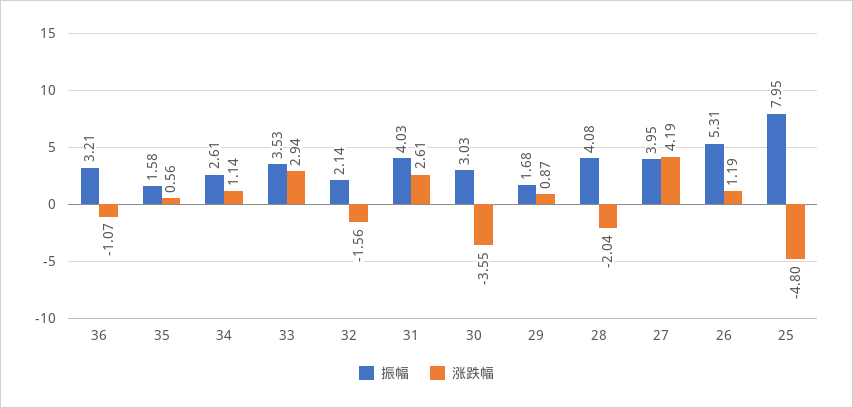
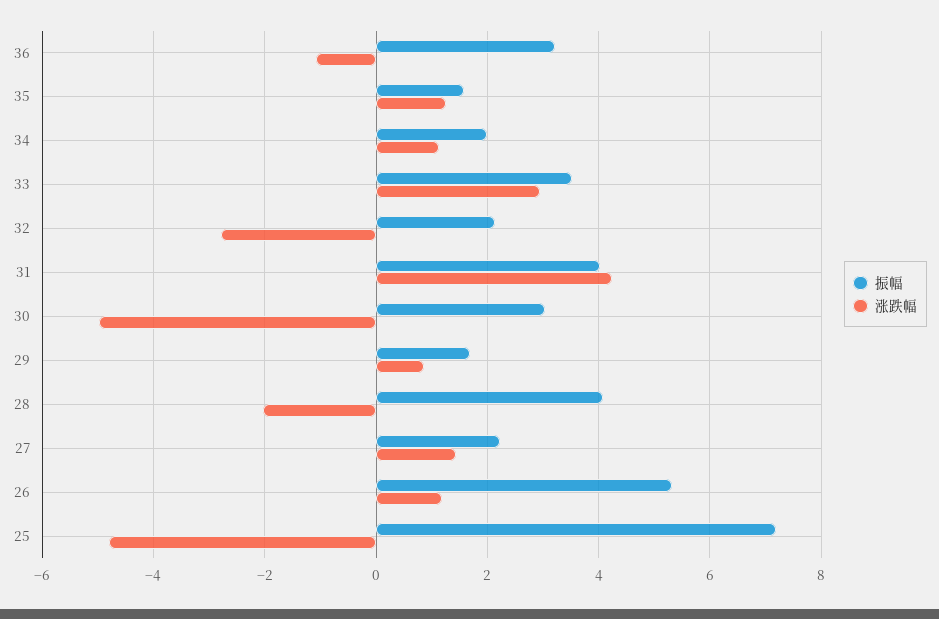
  {
    "振幅": {
      "36": 3.21,
      "35": 1.58,
-     "34": 2.61,
+     "34": 2,
      "33": 3.53,
      "32": 2.14,
      "31": 4.03,
      "30": 3.03,
      "29": 1.68,
      "28": 4.08,
-     "27": 3.95,
+     "27": 2.2,
      "26": 5.31,
-     "25": 7.95
+     "25": 7.2
    },
    "涨跌幅": {
      "36": -1.07,
-     "35": 0.56,
+     "35": 1.2,
      "34": 1.14,
      "33": 2.94,
-     "32": -1.56,
+     "32": -2.8,
-     "31": 2.61,
+     "31": 4.2,
-     "30": -3.55,
+     "30": -5,
      "29": 0.87,
      "28": -2.04,
-     "27": 4.19,
+     "27": 1.4,
      "26": 1.19,
      "25": -4.8
    }
  }

